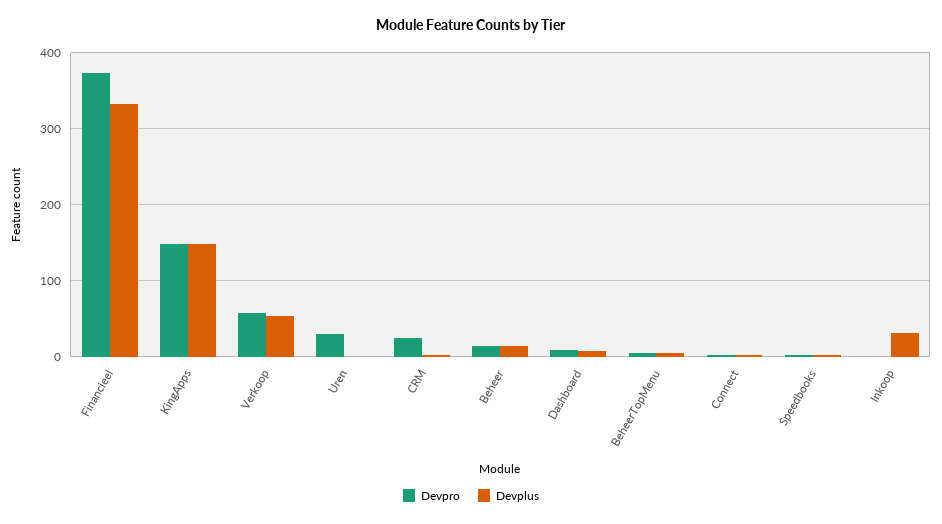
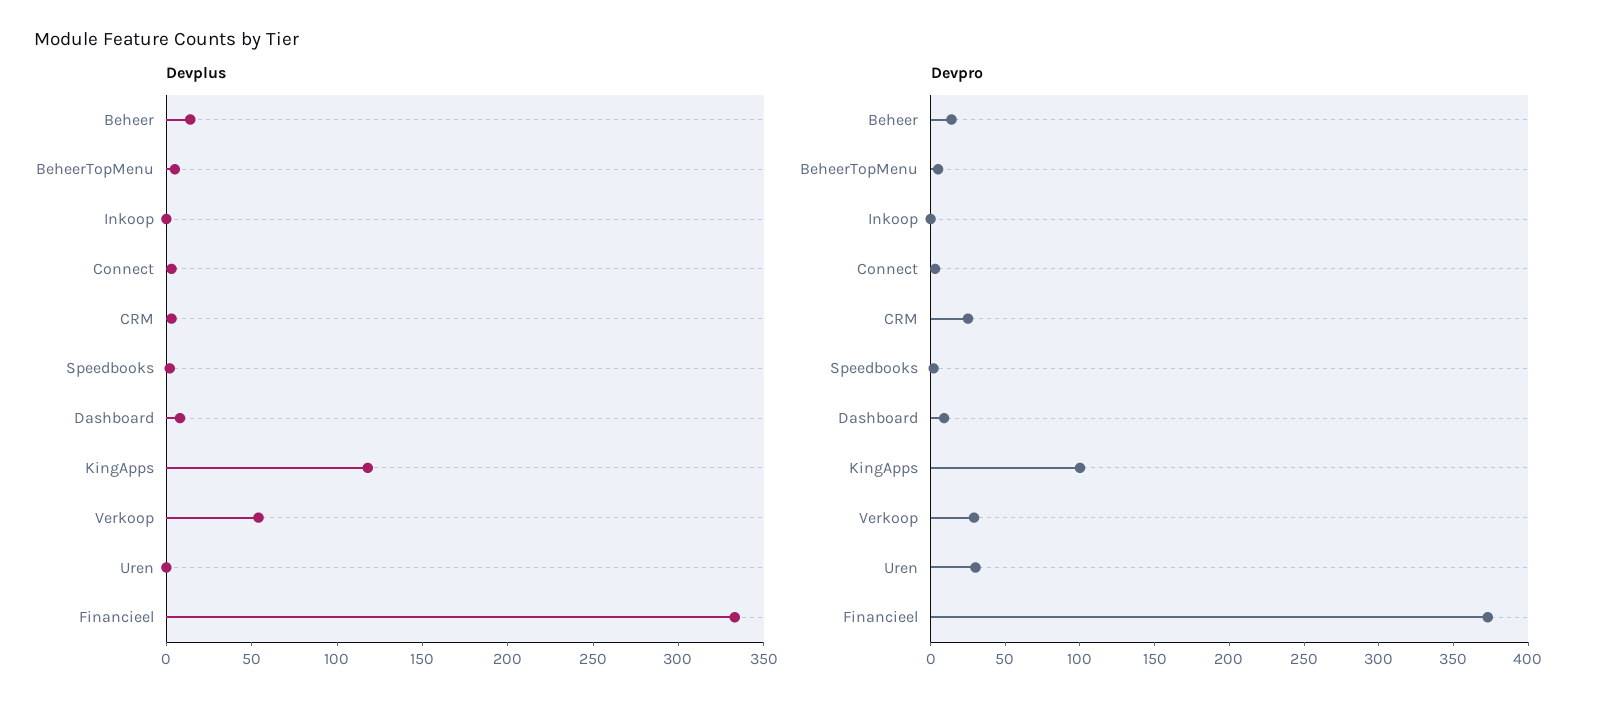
  {
    "Devpro": {
      "Financieel": 370,
-     "KingApps": 150,
+     "KingApps": 100,
-     "Verkoop": 60,
+     "Verkoop": 30,
      "Uren": 30,
      "CRM": 30,
      "Beheer": 10,
      "Dashboard": 10,
      "BeheerTopMenu": 10,
      "Connect": 0,
      "Speedbooks": 0,
      "Inkoop": 0
    },
    "Devplus": {
      "Financieel": 330,
-     "KingApps": 150,
+     "KingApps": 120,
      "Verkoop": 50,
      "Uren": 0,
      "CRM": 0,
      "Beheer": 10,
      "Dashboard": 10,
      "BeheerTopMenu": 10,
      "Connect": 0,
      "Speedbooks": 0,
-     "Inkoop": 30
+     "Inkoop": 0
    }
  }

